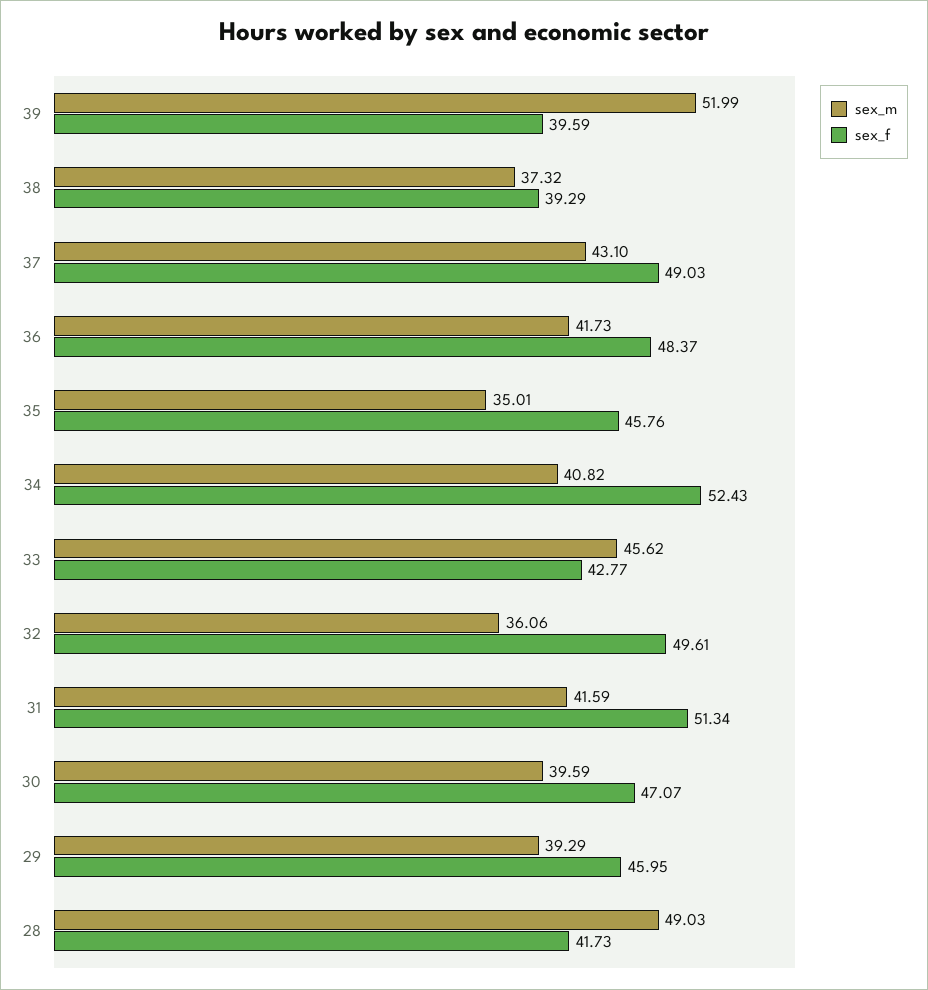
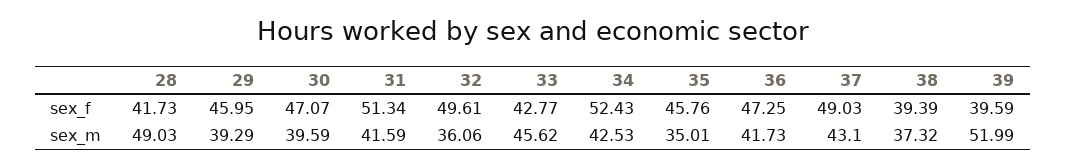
  {
    "sex_m": {
      "39": 51.99,
      "38": 37.32,
      "37": 43.1,
      "36": 41.73,
      "35": 35.01,
-     "34": 40.82,
+     "34": 42.53,
      "33": 45.62,
      "32": 36.06,
      "31": 41.59,
      "30": 39.59,
      "29": 39.29,
      "28": 49.03
    },
    "sex_f": {
      "39": 39.59,
-     "38": 39.29,
+     "38": 39.39,
      "37": 49.03,
-     "36": 48.37,
+     "36": 47.25,
      "35": 45.76,
      "34": 52.43,
      "33": 42.77,
      "32": 49.61,
      "31": 51.34,
      "30": 47.07,
      "29": 45.95,
      "28": 41.73
    }
  }

